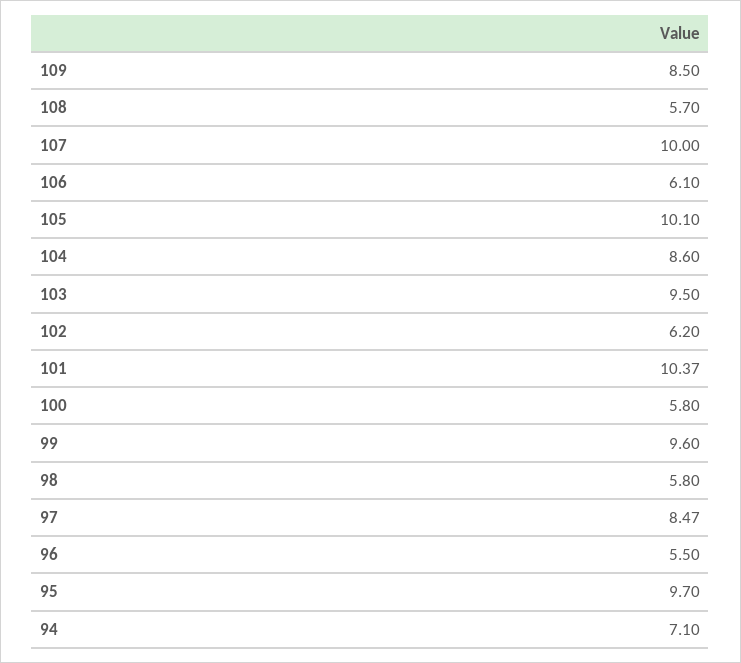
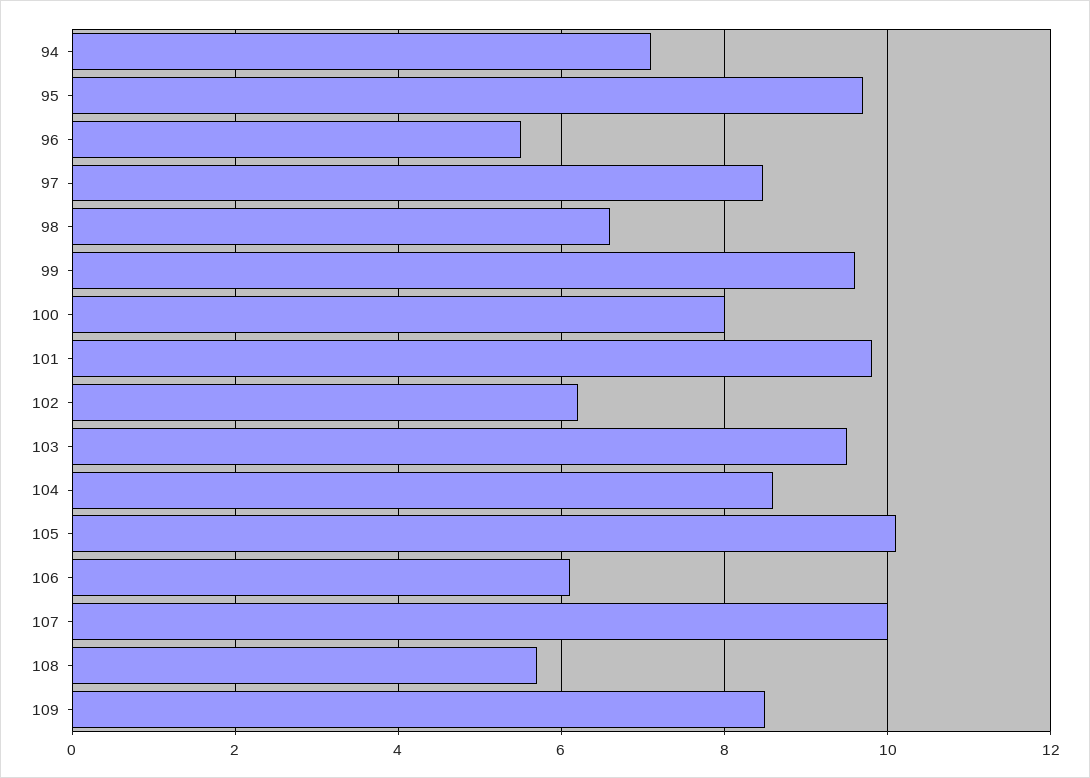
  {
    "109": 8.5,
    "108": 5.7,
    "107": 10,
    "106": 6.1,
    "105": 10.1,
    "104": 8.6,
    "103": 9.5,
    "102": 6.2,
-   "101": 10.37,
+   "101": 9.8,
-   "100": 5.8,
+   "100": 8,
    "99": 9.6,
-   "98": 5.8,
+   "98": 6.6,
    "97": 8.47,
    "96": 5.5,
    "95": 9.7,
    "94": 7.1
  }

